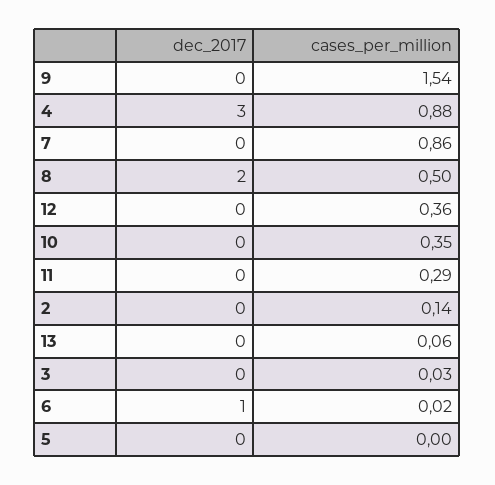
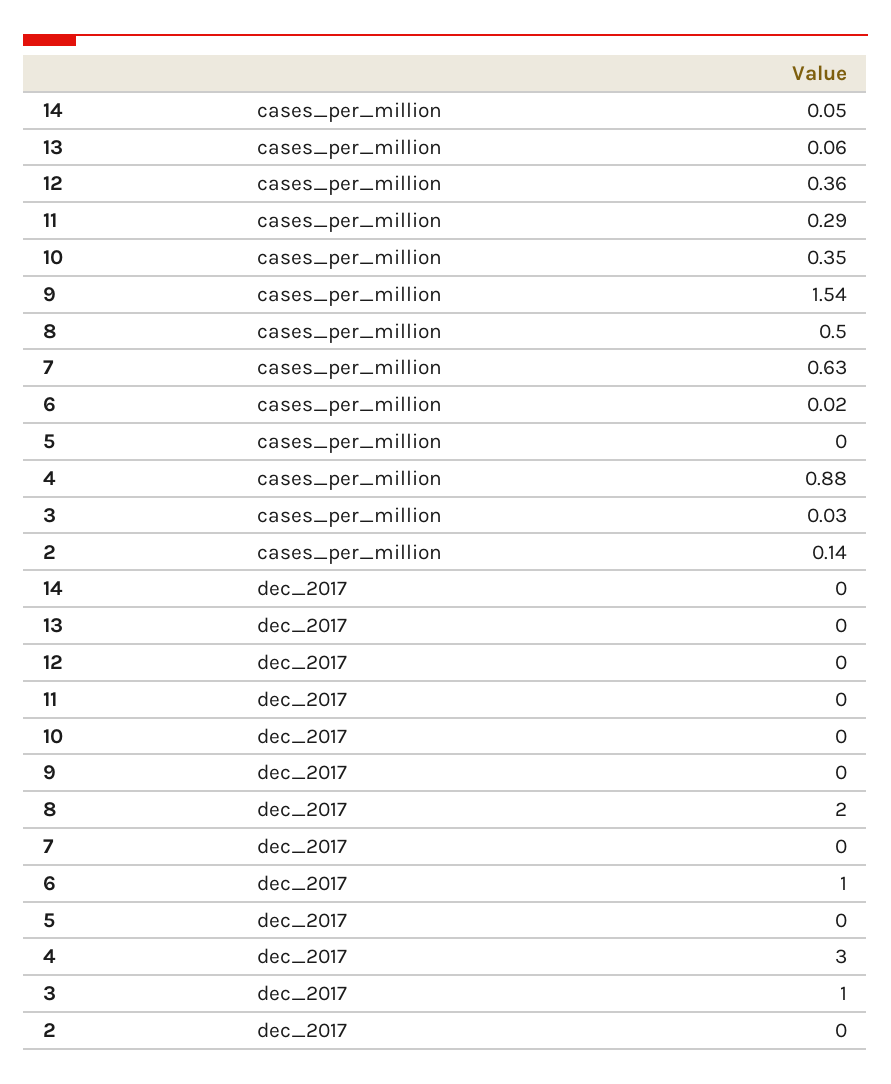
  {
    "dec_2017": {
      "9": 0,
      "4": 3,
      "7": 0,
      "8": 2,
      "12": 0,
      "10": 0,
      "11": 0,
      "2": 0,
      "13": 0,
-     "3": 0,
+     "3": 1,
      "6": 1,
-     "5": 0
+     "5": 0,
+     "14": 0
    },
    "cases_per_million": {
      "9": 1.54,
      "4": 0.88,
-     "7": 0.86,
+     "7": 0.63,
      "8": 0.5,
      "12": 0.36,
      "10": 0.35,
      "11": 0.29,
      "2": 0.14,
      "13": 0.06,
      "3": 0.03,
      "6": 0.02,
-     "5": 0
+     "5": 0,
+     "14": 0.05
    }
  }

